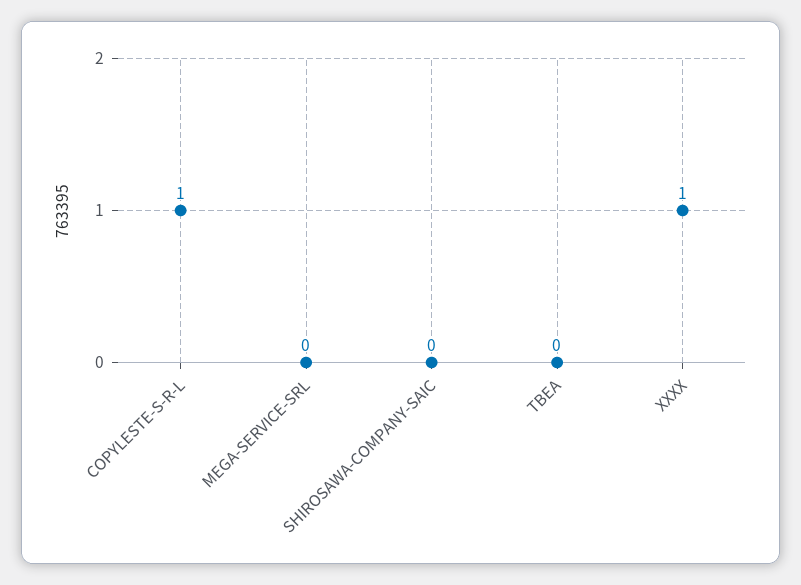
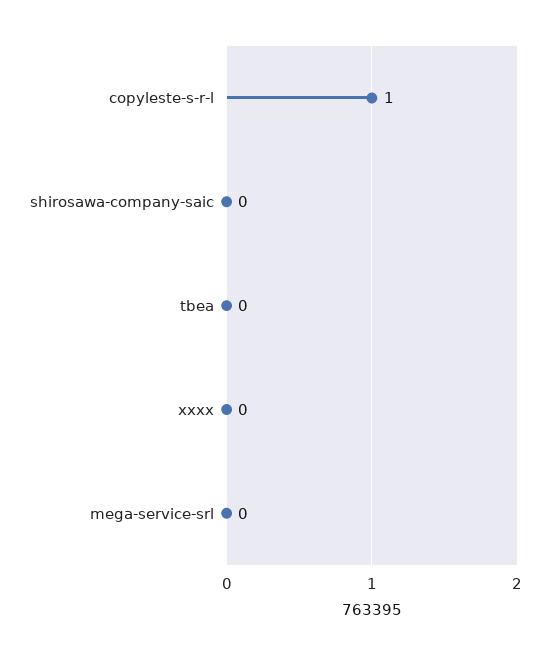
  {
    "COPYLESTE-S-R-L": 1,
    "MEGA-SERVICE-SRL": 0,
    "SHIROSAWA-COMPANY-SAIC": 0,
    "TBEA": 0,
-   "XXXX": 1
+   "XXXX": 0
  }

